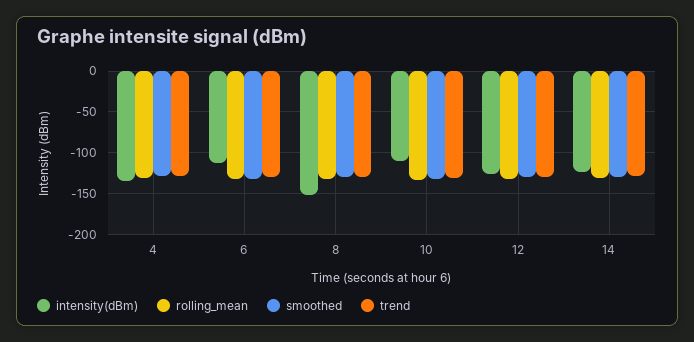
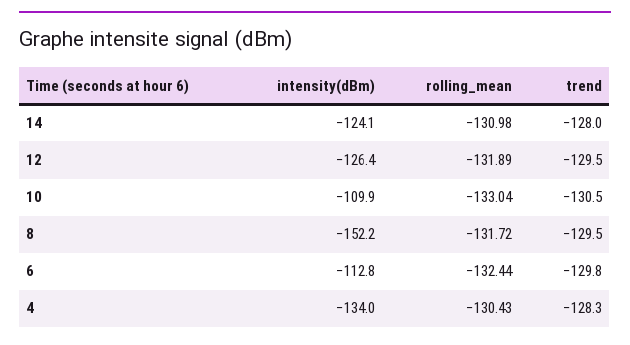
  {
    "intensity(dBm)": {
      "4": -134,
      "6": -112.8,
      "8": -152.2,
      "10": -109.9,
      "12": -126.4,
      "14": -124.1
    },
    "rolling_mean": {
      "4": -130.43,
      "6": -132.44,
      "8": -131.72,
      "10": -133.04,
      "12": -131.89,
      "14": -130.98
    },
-   "smoothed": {
-     "4": -130,
-     "6": -130,
-     "8": -130,
-     "10": -130,
-     "12": -130,
-     "14": -130
-   },
    "trend": {
      "4": -128.3,
      "6": -129.8,
      "8": -129.5,
      "10": -130.5,
      "12": -129.5,
      "14": -128
    }
  }

